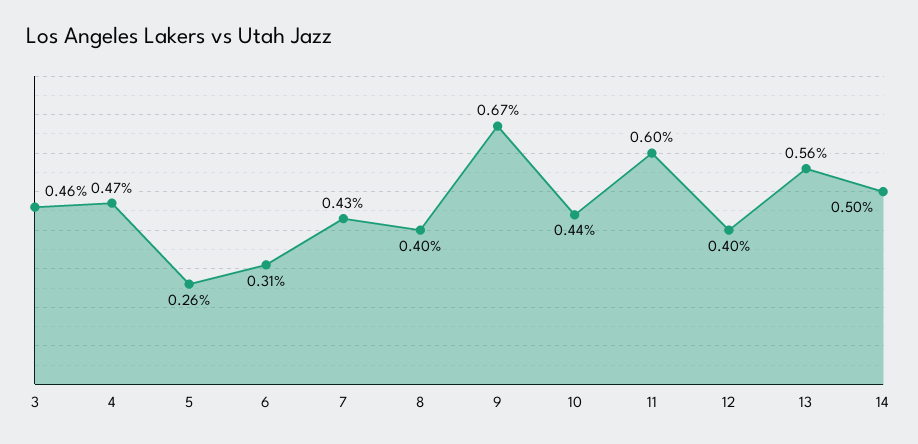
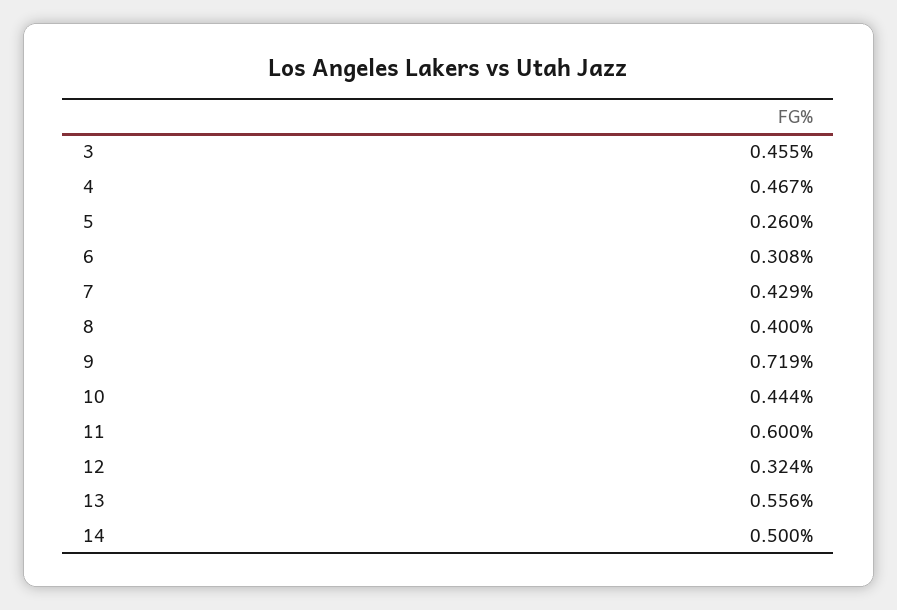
  {
    "3": 0.455,
    "4": 0.467,
    "5": 0.26,
    "6": 0.308,
    "7": 0.429,
    "8": 0.4,
-   "9": 0.67,
+   "9": 0.719,
    "10": 0.444,
    "11": 0.6,
-   "12": 0.4,
+   "12": 0.324,
    "13": 0.556,
    "14": 0.5
  }

